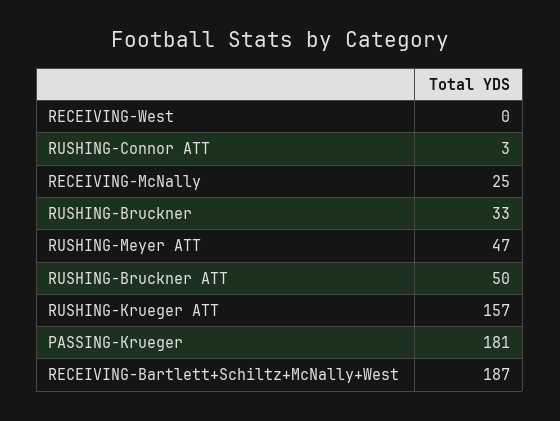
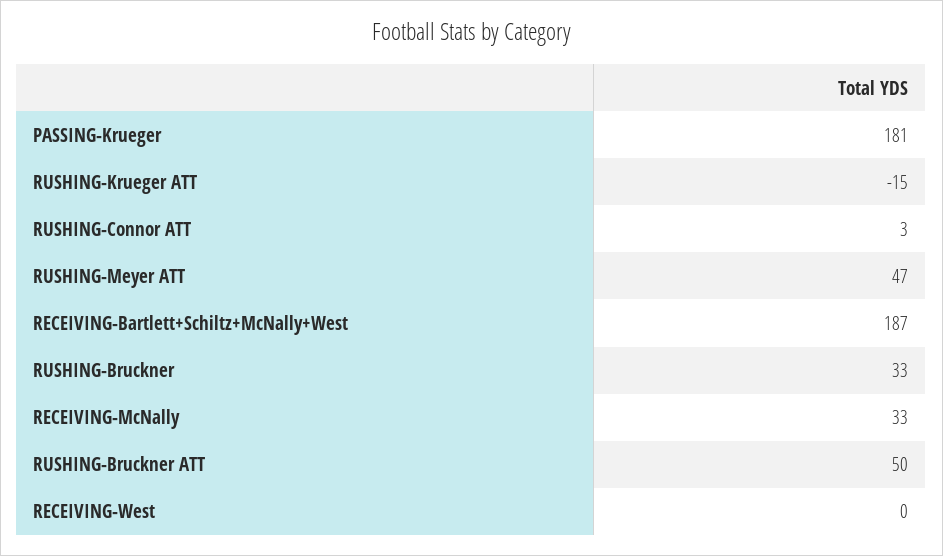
  {
    "RECEIVING-West": 0,
    "RUSHING-Connor ATT": 3,
-   "RECEIVING-McNally": 25,
+   "RECEIVING-McNally": 33,
    "RUSHING-Bruckner": 33,
    "RUSHING-Meyer ATT": 47,
    "RUSHING-Bruckner ATT": 50,
-   "RUSHING-Krueger ATT": 157,
+   "RUSHING-Krueger ATT": -15,
    "PASSING-Krueger": 181,
    "RECEIVING-Bartlett+Schiltz+McNally+West": 187
  }

